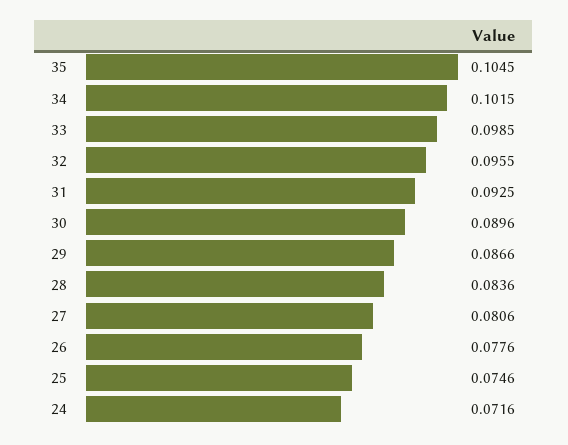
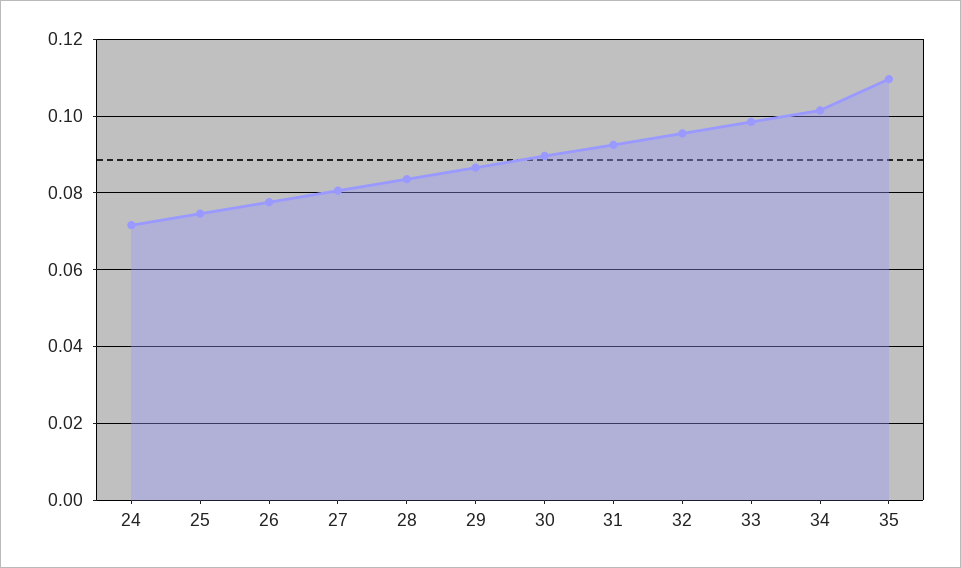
  {
-   "35": 0.1045,
+   "35": 0.11,
    "34": 0.1015,
    "33": 0.0985,
    "32": 0.0955,
    "31": 0.0925,
    "30": 0.0896,
    "29": 0.0866,
    "28": 0.0836,
    "27": 0.0806,
    "26": 0.0776,
    "25": 0.0746,
    "24": 0.0716
  }

